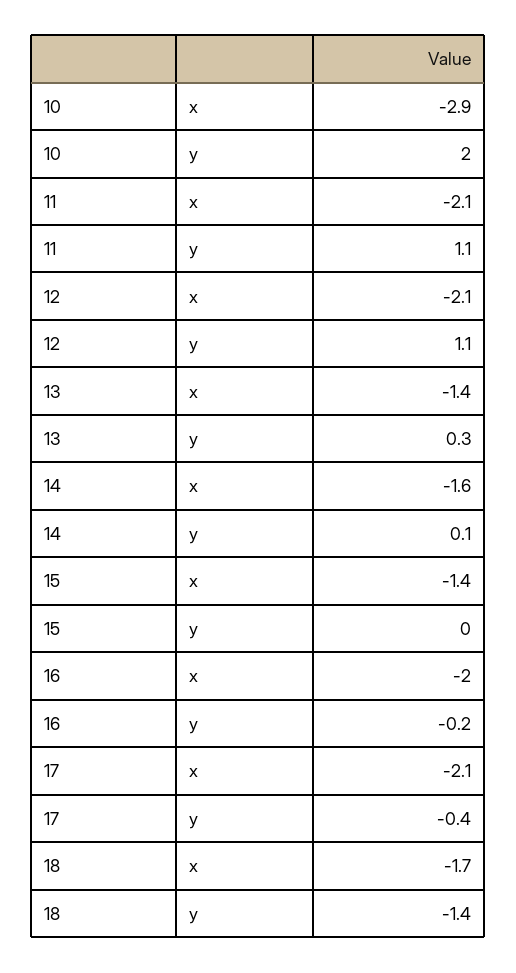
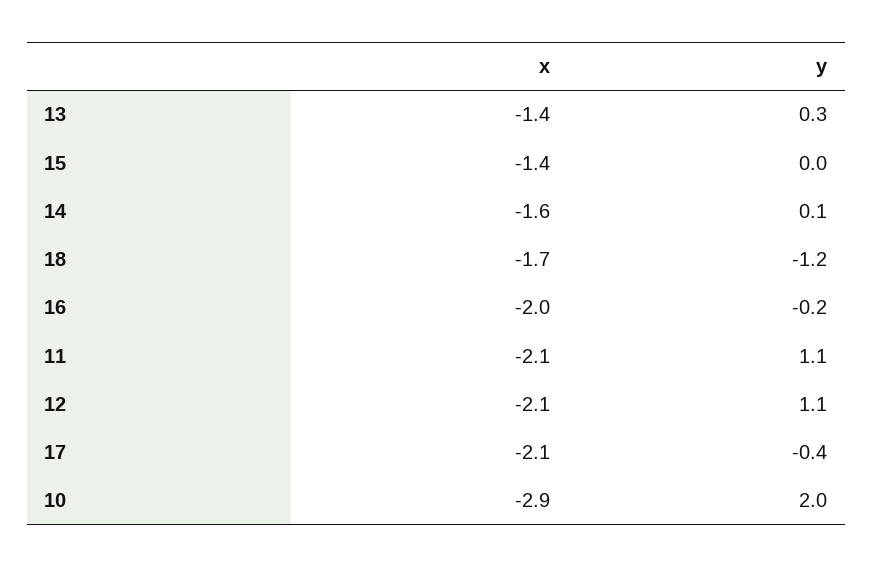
  {
    "10": {
      "x": -2.9,
      "y": 2
    },
    "11": {
      "x": -2.1,
      "y": 1.1
    },
    "12": {
      "x": -2.1,
      "y": 1.1
    },
    "13": {
      "x": -1.4,
      "y": 0.3
    },
    "14": {
      "x": -1.6,
      "y": 0.1
    },
    "15": {
      "x": -1.4,
      "y": 0
    },
    "16": {
      "x": -2,
      "y": -0.2
    },
    "17": {
      "x": -2.1,
      "y": -0.4
    },
    "18": {
      "x": -1.7,
-     "y": -1.4
+     "y": -1.2
    }
  }

